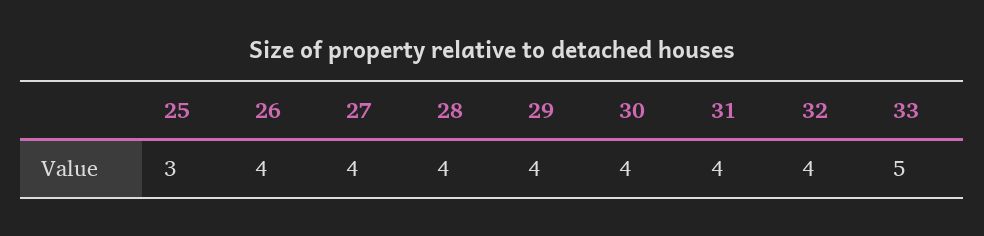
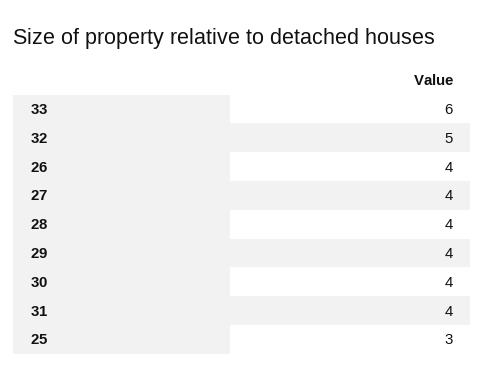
  {
    "25": 3,
    "26": 4,
    "27": 4,
    "28": 4,
    "29": 4,
    "30": 4,
    "31": 4,
-   "32": 4,
+   "32": 5,
-   "33": 5
+   "33": 6
  }

